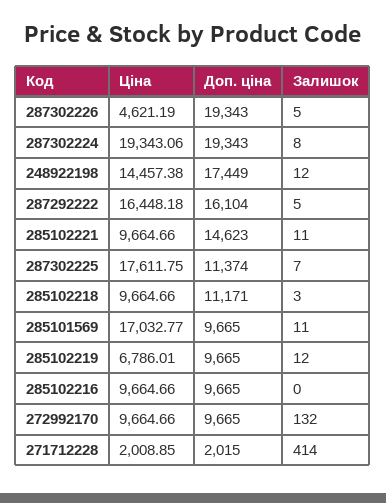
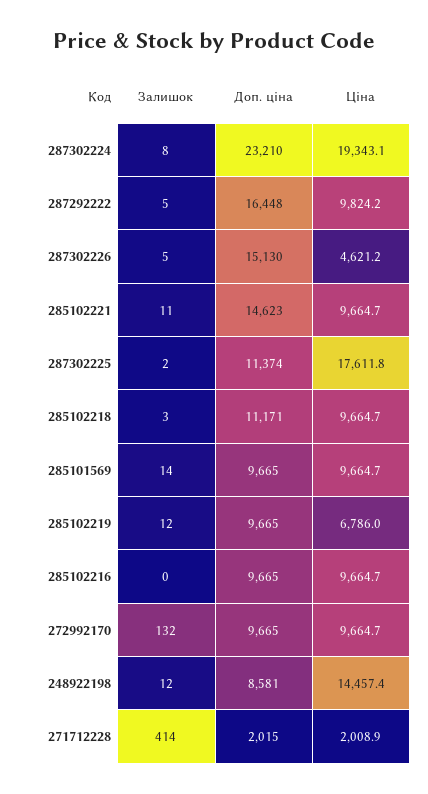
  {
    "Ціна": {
      "287302226": 4621.19,
      "287302224": 19343.06,
      "248922198": 14457.38,
-     "287292222": 16448.18,
+     "287292222": 9824.2,
      "285102221": 9664.66,
      "287302225": 17611.75,
      "285102218": 9664.66,
-     "285101569": 17032.77,
+     "285101569": 9664.7,
      "285102219": 6786.01,
      "285102216": 9664.66,
      "272992170": 9664.66,
      "271712228": 2008.85
    },
    "Доп. ціна": {
-     "287302226": 19343,
+     "287302226": 15130,
-     "287302224": 19343,
+     "287302224": 23210,
-     "248922198": 17449,
+     "248922198": 8581,
-     "287292222": 16104,
+     "287292222": 16448,
      "285102221": 14623,
      "287302225": 11374,
      "285102218": 11171,
      "285101569": 9665,
      "285102219": 9665,
      "285102216": 9665,
      "272992170": 9665,
      "271712228": 2015
    },
    "Залишок": {
      "287302226": 5,
      "287302224": 8,
      "248922198": 12,
      "287292222": 5,
      "285102221": 11,
-     "287302225": 7,
+     "287302225": 2,
      "285102218": 3,
-     "285101569": 11,
+     "285101569": 14,
      "285102219": 12,
      "285102216": 0,
      "272992170": 132,
      "271712228": 414
    }
  }

